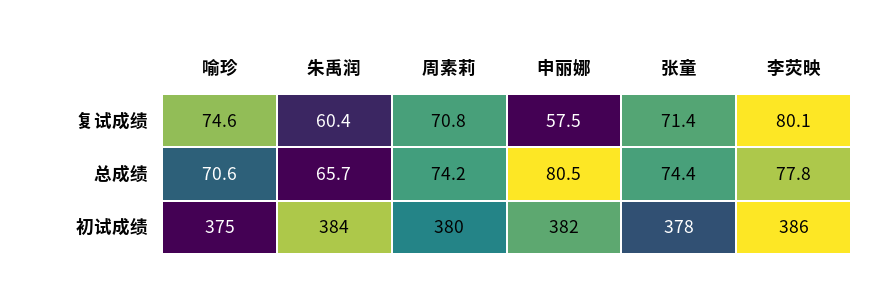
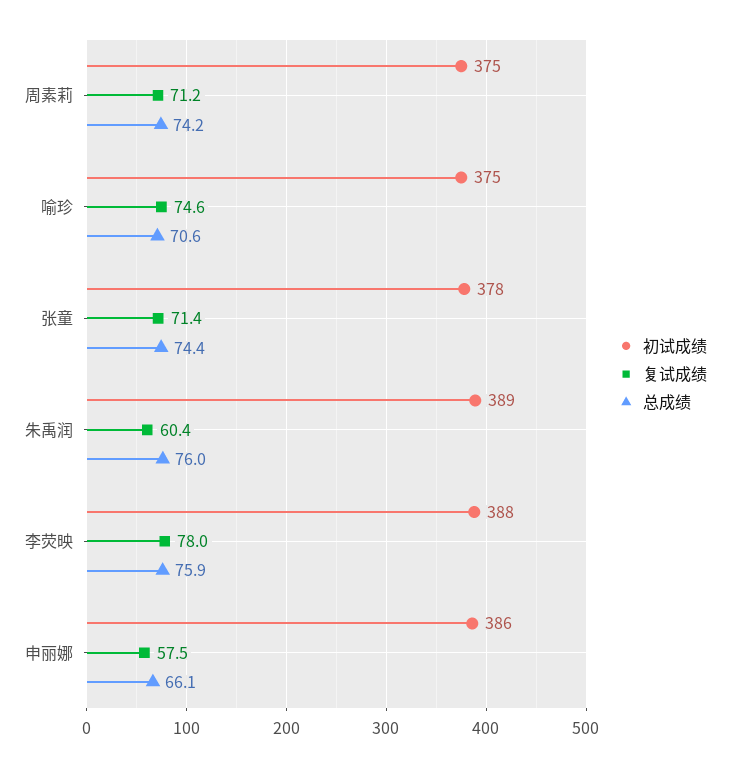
  {
    "复试成绩": {
      "喻珍": 74.6,
      "朱禹润": 60.4,
-     "周素莉": 70.8,
+     "周素莉": 71.2,
      "申丽娜": 57.5,
      "张童": 71.4,
-     "李荧映": 80.1
+     "李荧映": 78
    },
    "总成绩": {
      "喻珍": 70.6,
-     "朱禹润": 65.7,
+     "朱禹润": 76,
      "周素莉": 74.2,
-     "申丽娜": 80.5,
+     "申丽娜": 66.1,
      "张童": 74.4,
-     "李荧映": 77.8
+     "李荧映": 75.9
    },
    "初试成绩": {
      "喻珍": 375,
-     "朱禹润": 384,
+     "朱禹润": 389,
-     "周素莉": 380,
+     "周素莉": 375,
-     "申丽娜": 382,
+     "申丽娜": 386,
      "张童": 378,
-     "李荧映": 386
+     "李荧映": 388
    }
  }

